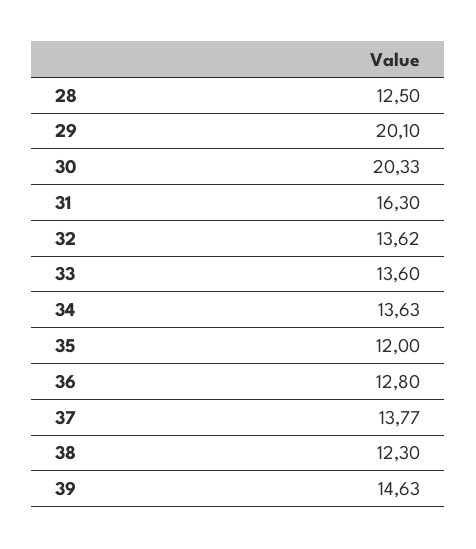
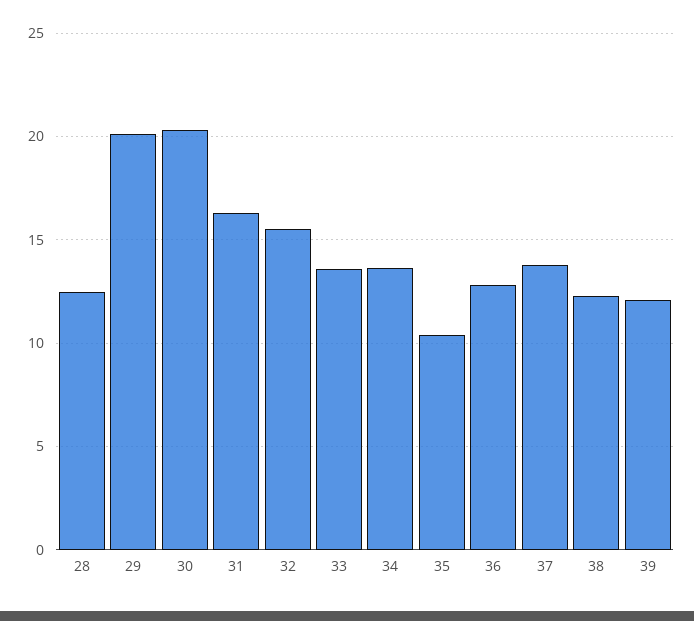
  {
    "28": 12.5,
    "29": 20.1,
    "30": 20.33,
    "31": 16.3,
-   "32": 13.62,
+   "32": 15.5,
    "33": 13.6,
    "34": 13.63,
-   "35": 12,
+   "35": 10.5,
    "36": 12.8,
    "37": 13.77,
    "38": 12.3,
-   "39": 14.63
+   "39": 12
  }

